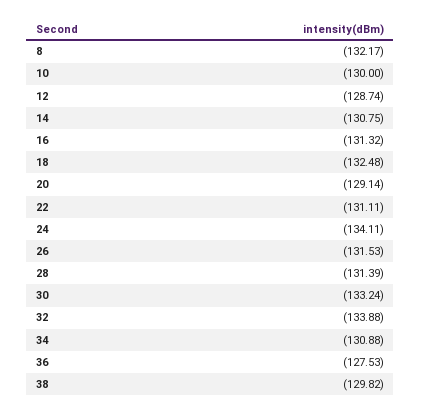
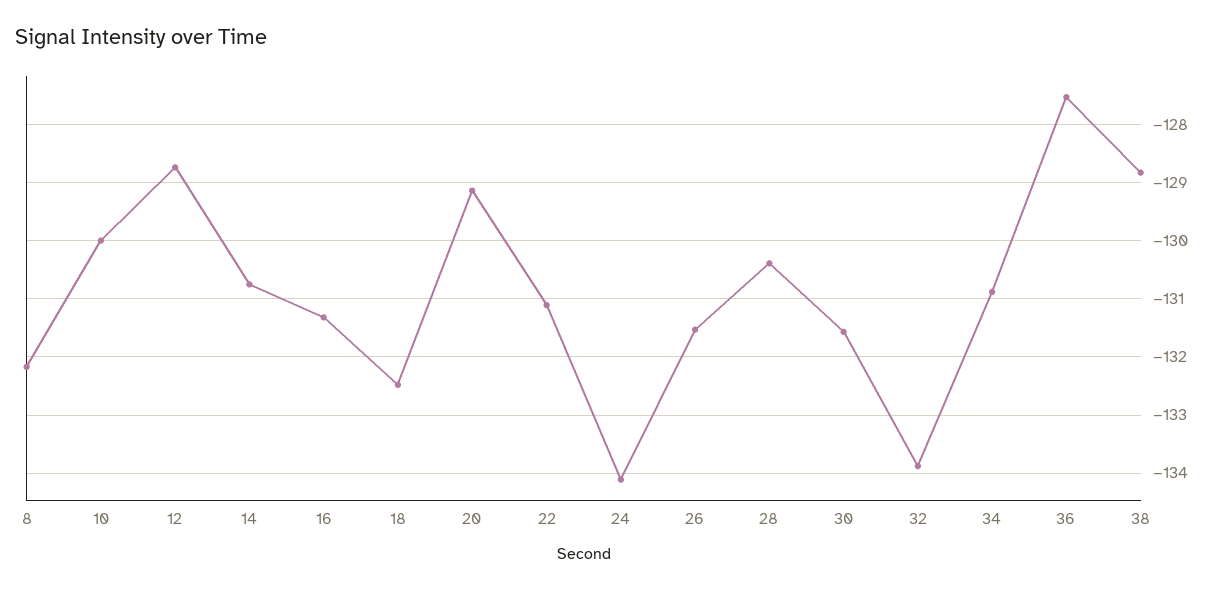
  {
    "8": -132.17,
    "10": -130,
    "12": -128.74,
    "14": -130.75,
    "16": -131.32,
    "18": -132.48,
    "20": -129.14,
    "22": -131.11,
    "24": -134.11,
    "26": -131.53,
-   "28": -131.39,
+   "28": -130.4,
-   "30": -133.24,
+   "30": -131.6,
    "32": -133.88,
    "34": -130.88,
    "36": -127.53,
-   "38": -129.82
+   "38": -128.8
  }

